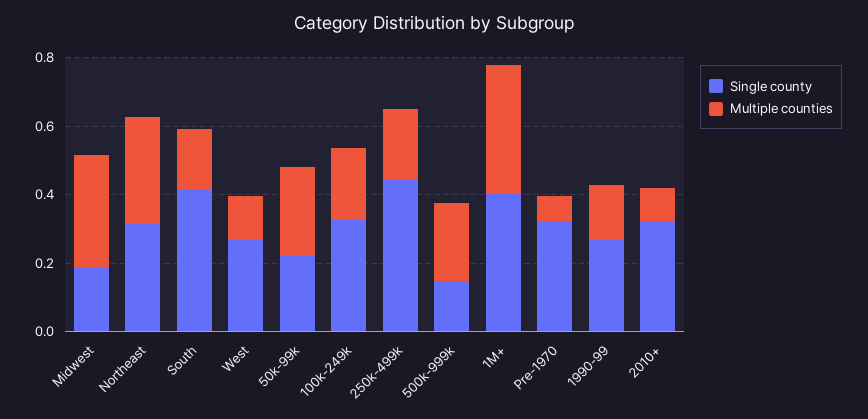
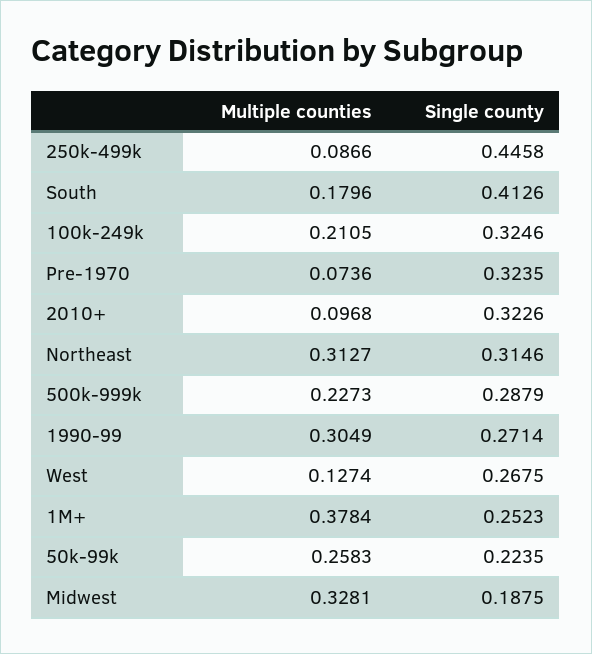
  {
    "Single county": {
      "Midwest": 0.1875,
      "Northeast": 0.3146,
      "South": 0.4126,
      "West": 0.2675,
      "50k-99k": 0.2235,
      "100k-249k": 0.3246,
      "250k-499k": 0.4458,
-     "500k-999k": 0.15,
+     "500k-999k": 0.2879,
-     "1M+": 0.4,
+     "1M+": 0.2523,
      "Pre-1970": 0.3235,
      "1990-99": 0.2714,
      "2010+": 0.3226
    },
    "Multiple counties": {
      "Midwest": 0.3281,
      "Northeast": 0.3127,
      "South": 0.1796,
      "West": 0.1274,
      "50k-99k": 0.2583,
      "100k-249k": 0.2105,
-     "250k-499k": 0.2,
+     "250k-499k": 0.0866,
      "500k-999k": 0.2273,
      "1M+": 0.3784,
      "Pre-1970": 0.0736,
-     "1990-99": 0.15,
+     "1990-99": 0.3049,
      "2010+": 0.0968
    }
  }

